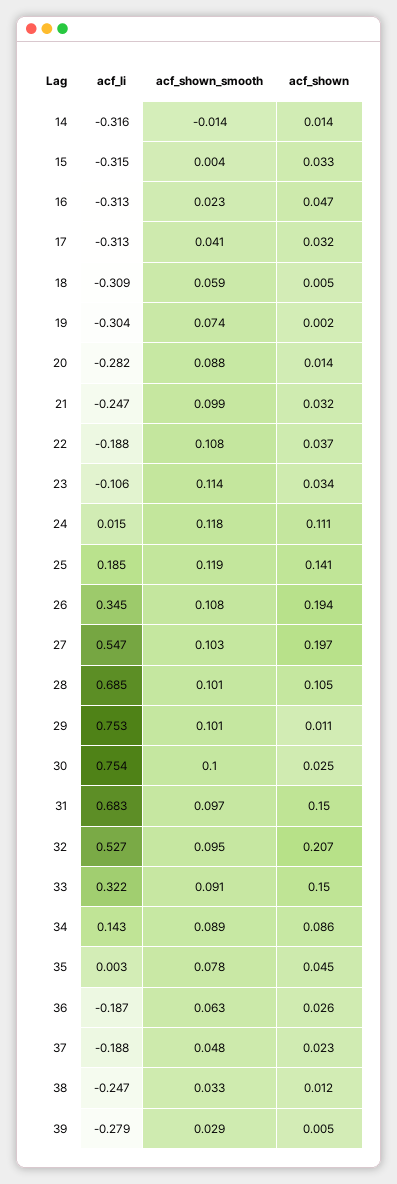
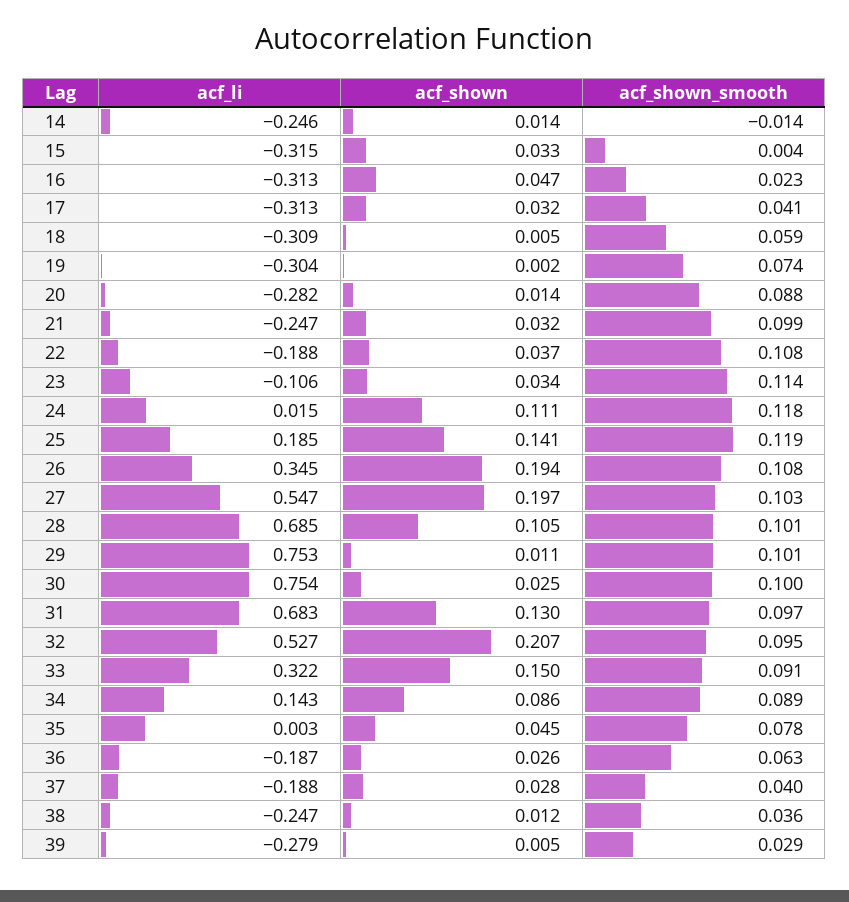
  {
    "acf_li": {
-     "14": -0.316,
+     "14": -0.246,
      "15": -0.315,
      "16": -0.313,
      "17": -0.313,
      "18": -0.309,
      "19": -0.304,
      "20": -0.282,
      "21": -0.247,
      "22": -0.188,
      "23": -0.106,
      "24": 0.015,
      "25": 0.185,
      "26": 0.345,
      "27": 0.547,
      "28": 0.685,
      "29": 0.753,
      "30": 0.754,
      "31": 0.683,
      "32": 0.527,
      "33": 0.322,
      "34": 0.143,
      "35": 0.003,
      "36": -0.187,
      "37": -0.188,
      "38": -0.247,
      "39": -0.279
    },
    "acf_shown_smooth": {
      "14": -0.014,
      "15": 0.004,
      "16": 0.023,
      "17": 0.041,
      "18": 0.059,
      "19": 0.074,
      "20": 0.088,
      "21": 0.099,
      "22": 0.108,
      "23": 0.114,
      "24": 0.118,
      "25": 0.119,
      "26": 0.108,
      "27": 0.103,
      "28": 0.101,
      "29": 0.101,
      "30": 0.1,
      "31": 0.097,
      "32": 0.095,
      "33": 0.091,
      "34": 0.089,
      "35": 0.078,
      "36": 0.063,
-     "37": 0.048,
+     "37": 0.04,
-     "38": 0.033,
+     "38": 0.036,
      "39": 0.029
    },
    "acf_shown": {
      "14": 0.014,
      "15": 0.033,
      "16": 0.047,
      "17": 0.032,
      "18": 0.005,
      "19": 0.002,
      "20": 0.014,
      "21": 0.032,
      "22": 0.037,
      "23": 0.034,
      "24": 0.111,
      "25": 0.141,
      "26": 0.194,
      "27": 0.197,
      "28": 0.105,
      "29": 0.011,
      "30": 0.025,
-     "31": 0.15,
+     "31": 0.13,
      "32": 0.207,
      "33": 0.15,
      "34": 0.086,
      "35": 0.045,
      "36": 0.026,
-     "37": 0.023,
+     "37": 0.028,
      "38": 0.012,
      "39": 0.005
    }
  }

